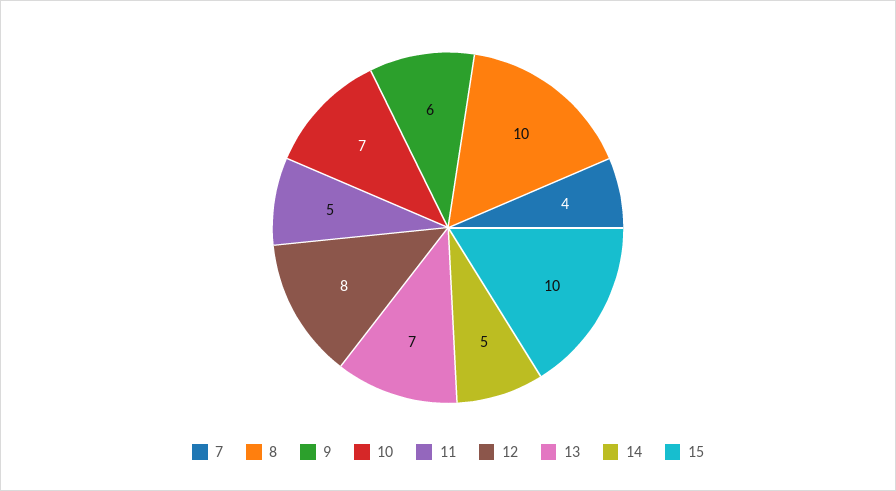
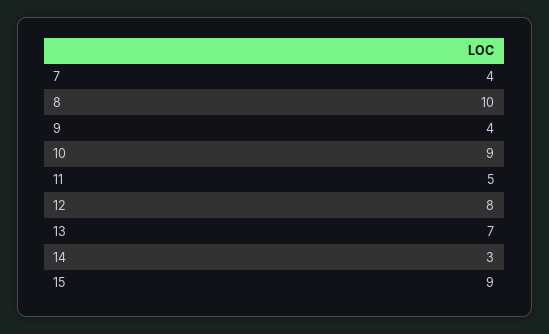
  {
    "7": 4,
    "8": 10,
-   "9": 6,
+   "9": 4,
-   "10": 7,
+   "10": 9,
    "11": 5,
    "12": 8,
    "13": 7,
-   "14": 5,
+   "14": 3,
-   "15": 10
+   "15": 9
  }

